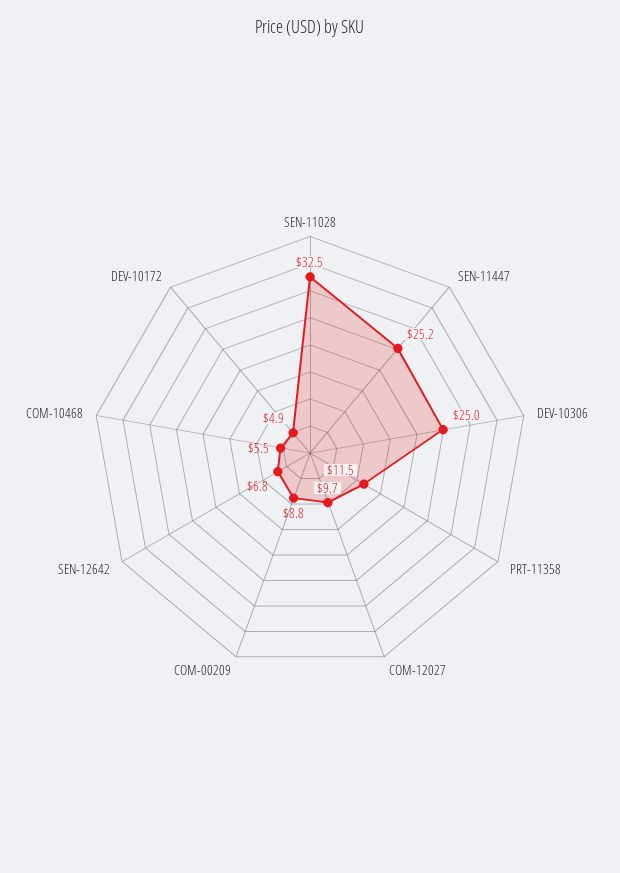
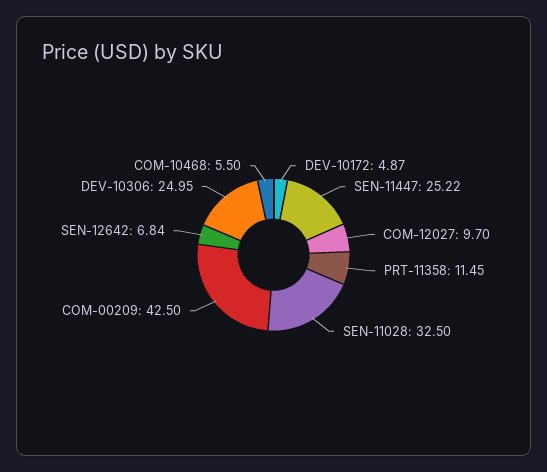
  {
    "SEN-11028": 32.5,
    "SEN-11447": 25.22,
    "DEV-10306": 24.95,
    "PRT-11358": 11.45,
    "COM-12027": 9.7,
-   "COM-00209": 8.8,
+   "COM-00209": 42.5,
    "SEN-12642": 6.84,
    "COM-10468": 5.5,
    "DEV-10172": 4.87
  }

